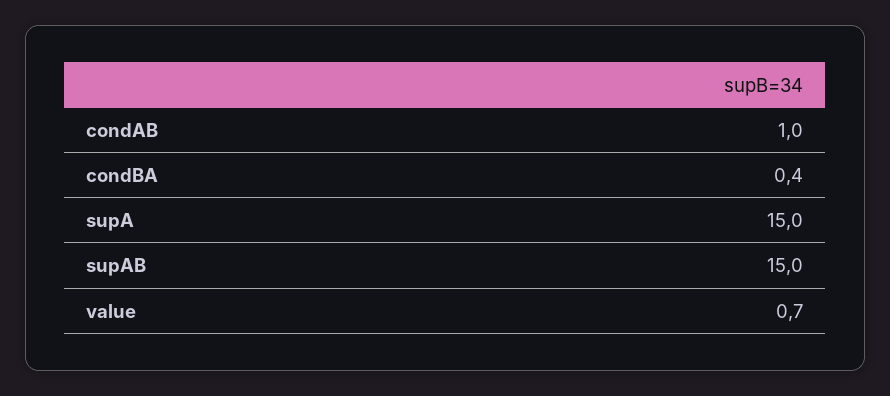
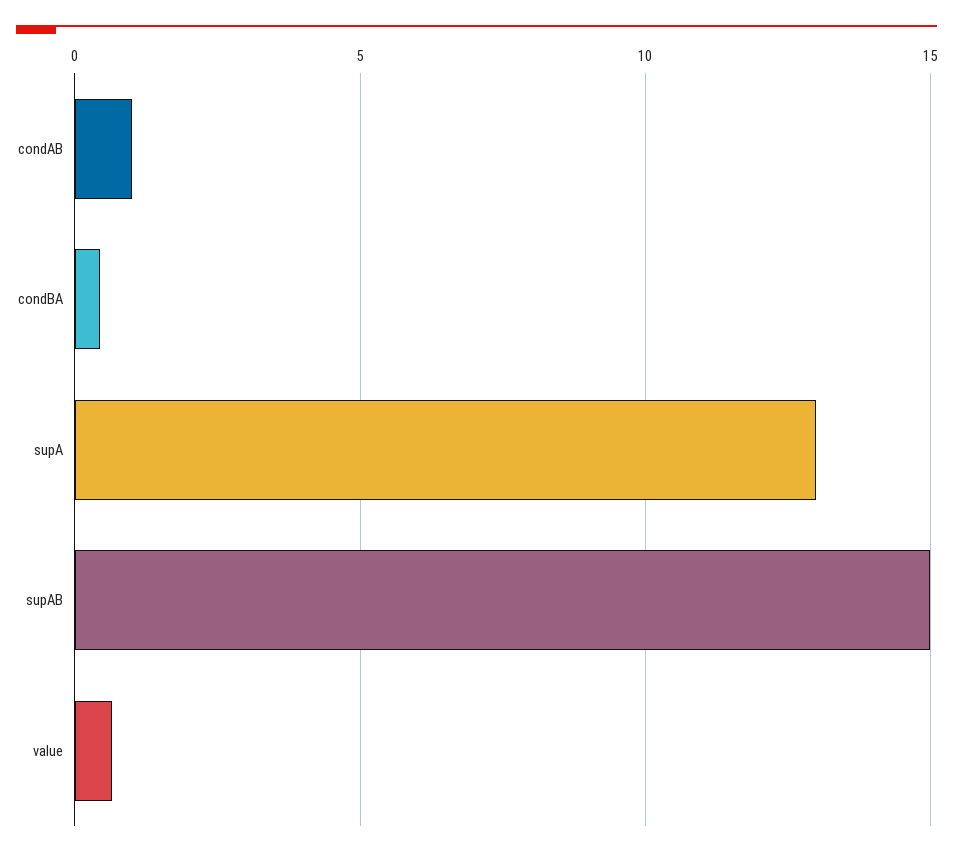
  {
    "condAB": 1,
    "condBA": 0.4,
-   "supA": 15,
+   "supA": 13,
    "supAB": 15,
    "value": 0.7
  }

